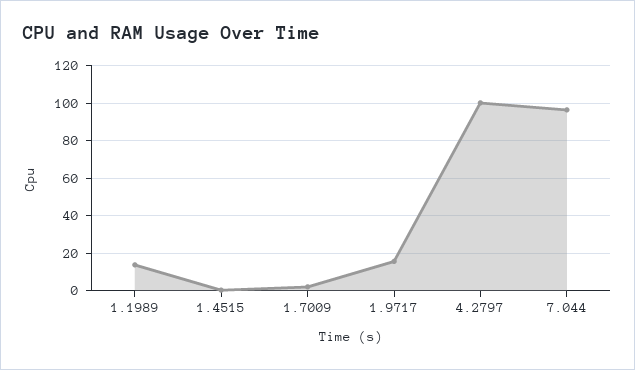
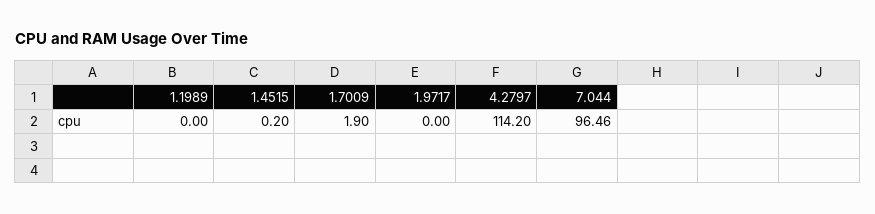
  {
-   "1.1989": 15,
+   "1.1989": 0,
    "1.4515": 0.2,
    "1.7009": 1.9,
-   "1.9717": 15,
+   "1.9717": 0,
-   "4.2797": 100,
+   "4.2797": 114.2,
    "7.044": 96.46
  }

